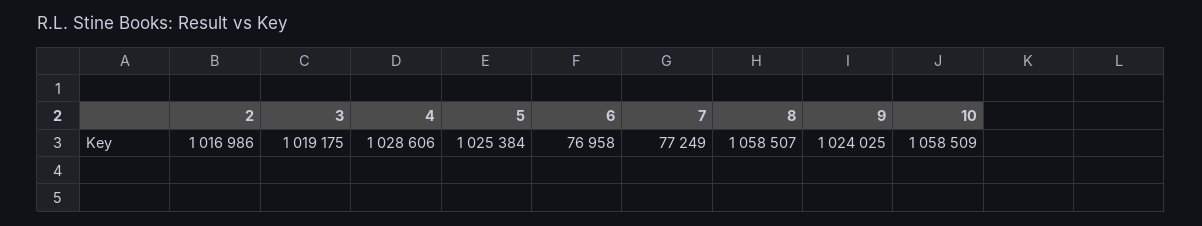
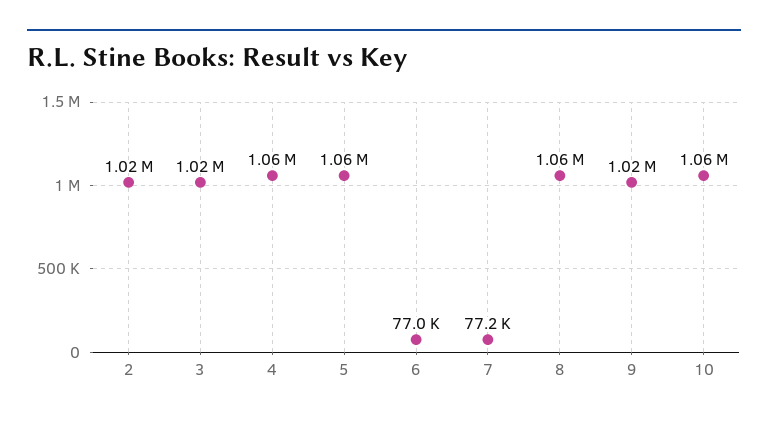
  {
    "2": 1016986,
    "3": 1019175,
-   "4": 1028606,
+   "4": 1060000,
-   "5": 1025384,
+   "5": 1060000,
    "6": 76958,
    "7": 77249,
    "8": 1058507,
    "9": 1024025,
    "10": 1058509
  }

